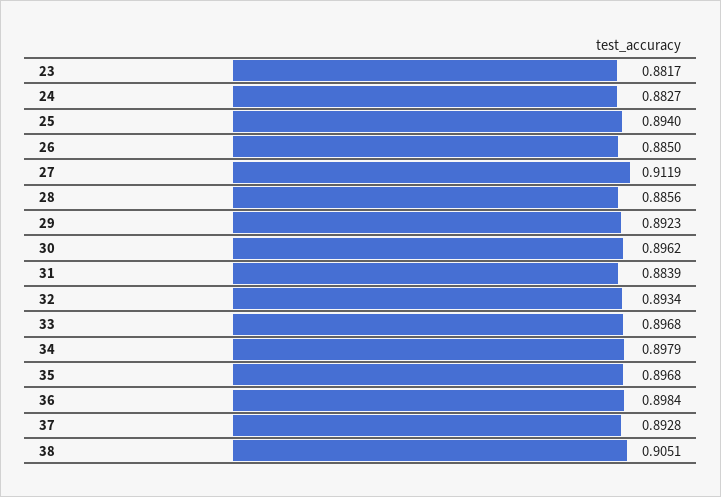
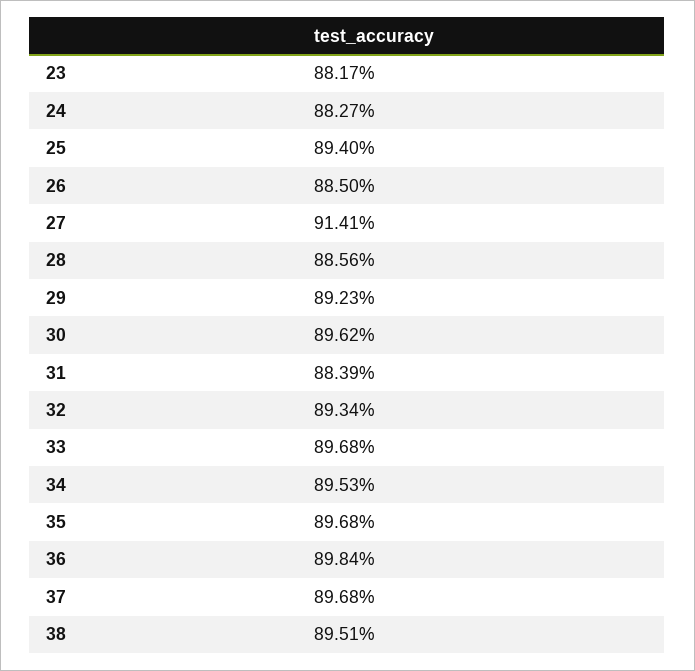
  {
    "23": 0.8817,
    "24": 0.8827,
    "25": 0.894,
    "26": 0.885,
-   "27": 0.9119,
+   "27": 0.9141,
    "28": 0.8856,
    "29": 0.8923,
    "30": 0.8962,
    "31": 0.8839,
    "32": 0.8934,
    "33": 0.8968,
-   "34": 0.8979,
+   "34": 0.8953,
    "35": 0.8968,
    "36": 0.8984,
-   "37": 0.8928,
+   "37": 0.8968,
-   "38": 0.9051
+   "38": 0.8951
  }

